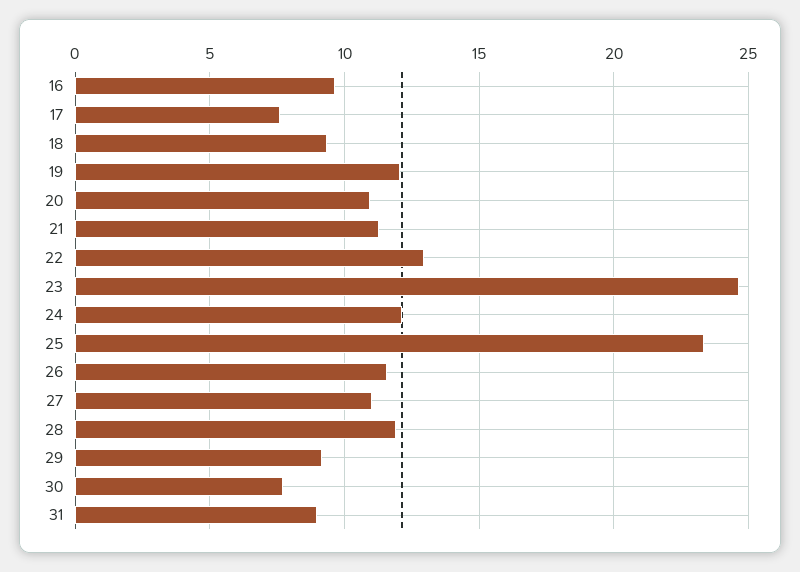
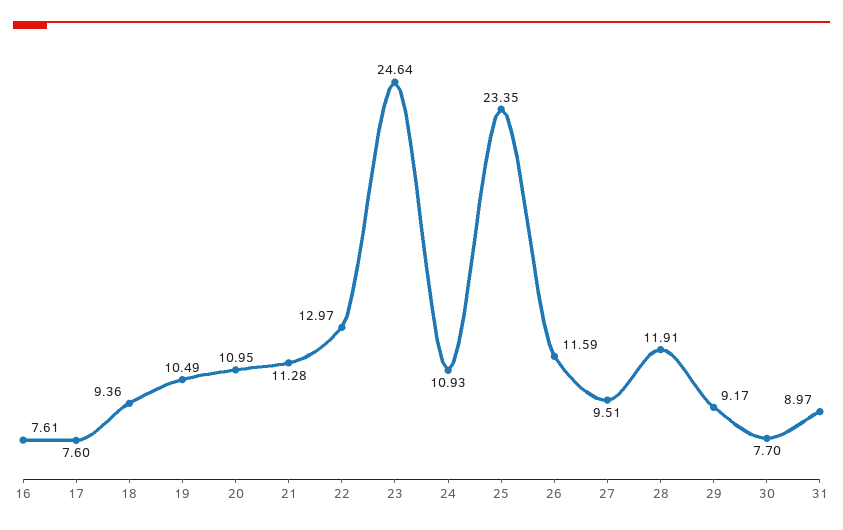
  {
-   "16": 9.5,
+   "16": 7.61,
    "17": 7.6,
    "18": 9.36,
-   "19": 12,
+   "19": 10.49,
    "20": 10.95,
    "21": 11.28,
    "22": 12.97,
    "23": 24.64,
-   "24": 12,
+   "24": 10.93,
    "25": 23.35,
    "26": 11.59,
-   "27": 11,
+   "27": 9.51,
    "28": 11.91,
    "29": 9.17,
    "30": 7.7,
    "31": 8.97
  }

